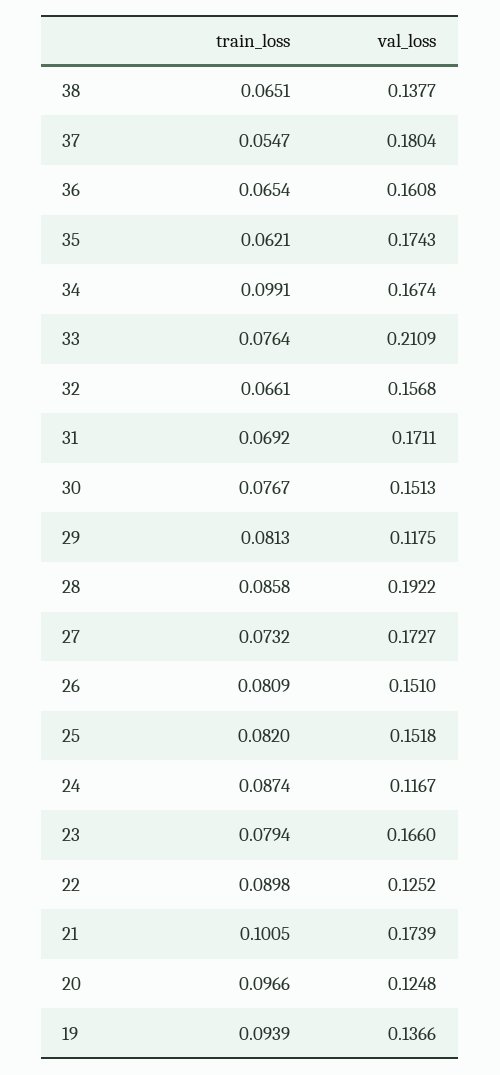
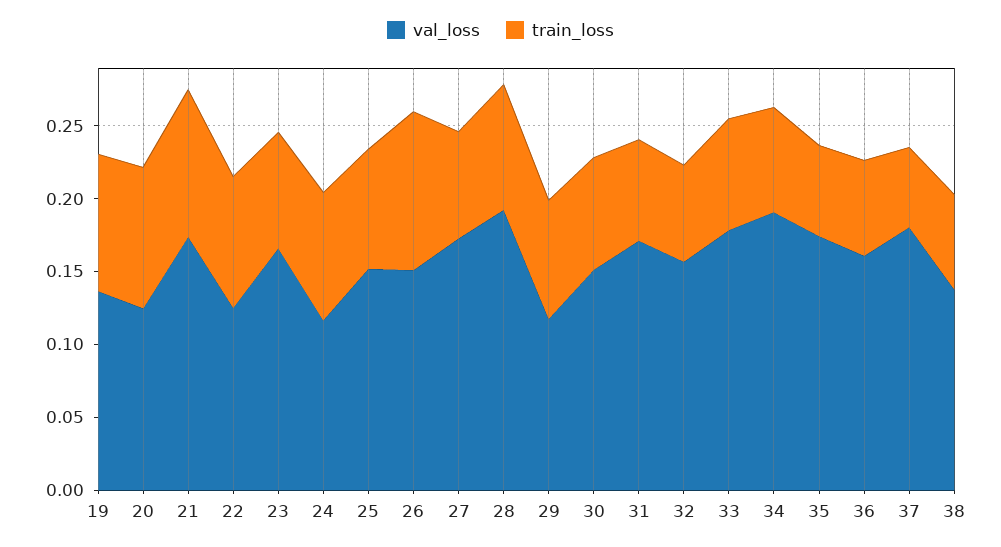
  {
    "train_loss": {
      "38": 0.0651,
      "37": 0.0547,
      "36": 0.0654,
      "35": 0.0621,
-     "34": 0.0991,
+     "34": 0.07,
      "33": 0.0764,
      "32": 0.0661,
      "31": 0.0692,
      "30": 0.0767,
      "29": 0.0813,
      "28": 0.0858,
      "27": 0.0732,
-     "26": 0.0809,
+     "26": 0.11,
      "25": 0.082,
      "24": 0.0874,
      "23": 0.0794,
      "22": 0.0898,
      "21": 0.1005,
      "20": 0.0966,
      "19": 0.0939
    },
    "val_loss": {
      "38": 0.1377,
      "37": 0.1804,
      "36": 0.1608,
      "35": 0.1743,
-     "34": 0.1674,
+     "34": 0.19,
-     "33": 0.2109,
+     "33": 0.18,
      "32": 0.1568,
      "31": 0.1711,
      "30": 0.1513,
      "29": 0.1175,
      "28": 0.1922,
      "27": 0.1727,
      "26": 0.151,
      "25": 0.1518,
      "24": 0.1167,
      "23": 0.166,
      "22": 0.1252,
      "21": 0.1739,
      "20": 0.1248,
      "19": 0.1366
    }
  }

